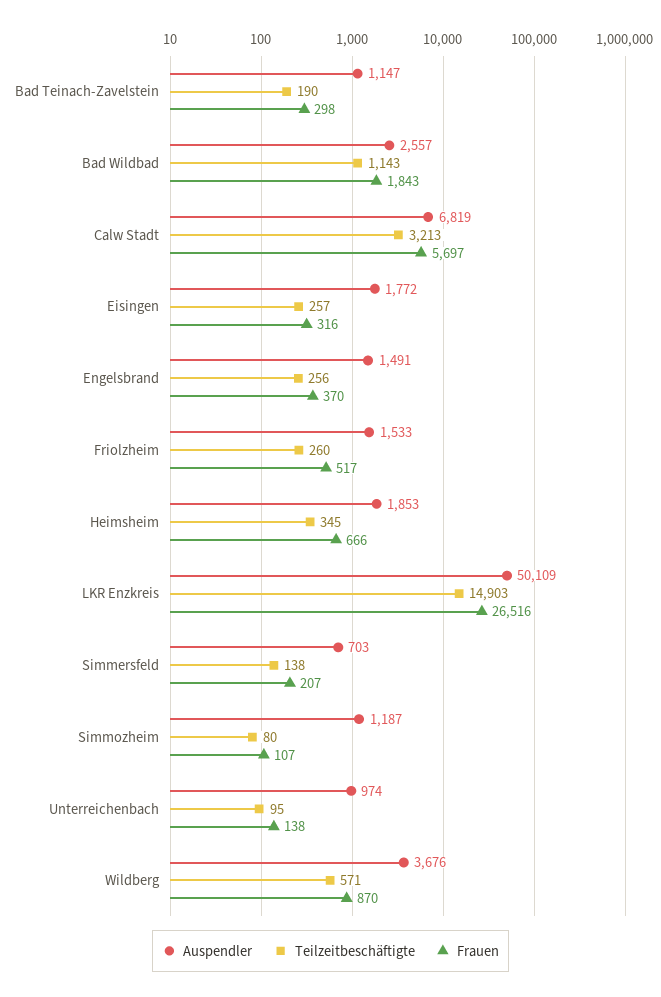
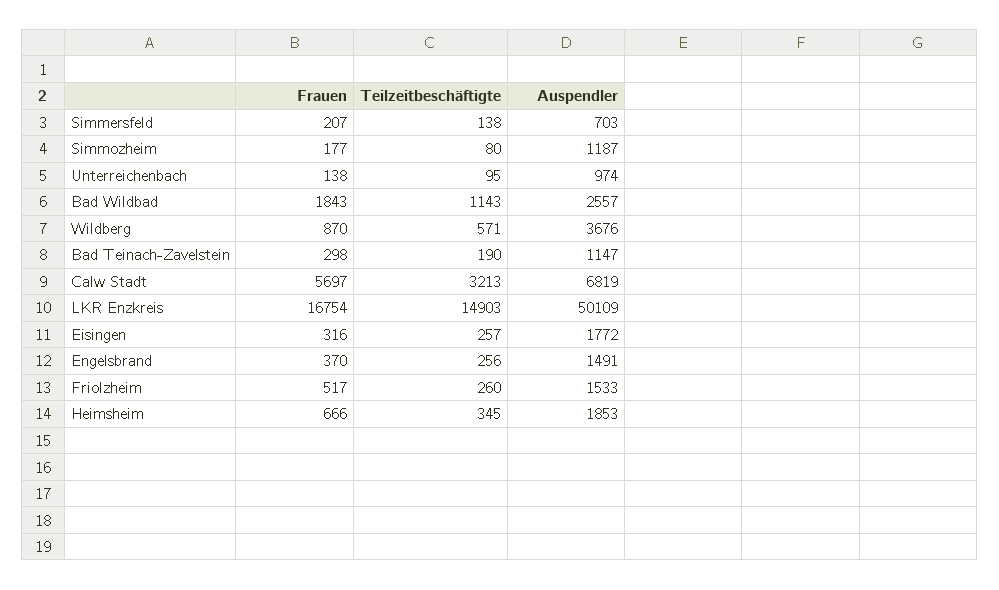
  {
    "Auspendler": {
      "Bad Teinach-Zavelstein": 1147,
      "Bad Wildbad": 2557,
      "Calw Stadt": 6819,
      "Eisingen": 1772,
      "Engelsbrand": 1491,
      "Friolzheim": 1533,
      "Heimsheim": 1853,
      "LKR Enzkreis": 50109,
      "Simmersfeld": 703,
      "Simmozheim": 1187,
      "Unterreichenbach": 974,
      "Wildberg": 3676
    },
    "Teilzeitbeschäftigte": {
      "Bad Teinach-Zavelstein": 190,
      "Bad Wildbad": 1143,
      "Calw Stadt": 3213,
      "Eisingen": 257,
      "Engelsbrand": 256,
      "Friolzheim": 260,
      "Heimsheim": 345,
      "LKR Enzkreis": 14903,
      "Simmersfeld": 138,
      "Simmozheim": 80,
      "Unterreichenbach": 95,
      "Wildberg": 571
    },
    "Frauen": {
      "Bad Teinach-Zavelstein": 298,
      "Bad Wildbad": 1843,
      "Calw Stadt": 5697,
      "Eisingen": 316,
      "Engelsbrand": 370,
      "Friolzheim": 517,
      "Heimsheim": 666,
-     "LKR Enzkreis": 26516,
+     "LKR Enzkreis": 16754,
      "Simmersfeld": 207,
-     "Simmozheim": 107,
+     "Simmozheim": 177,
      "Unterreichenbach": 138,
      "Wildberg": 870
    }
  }

